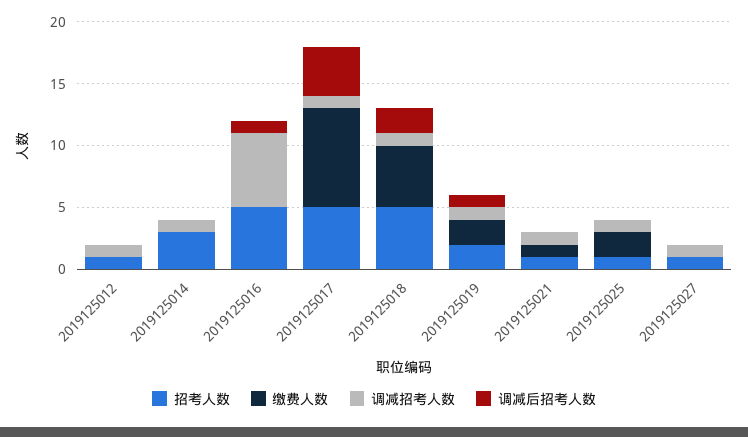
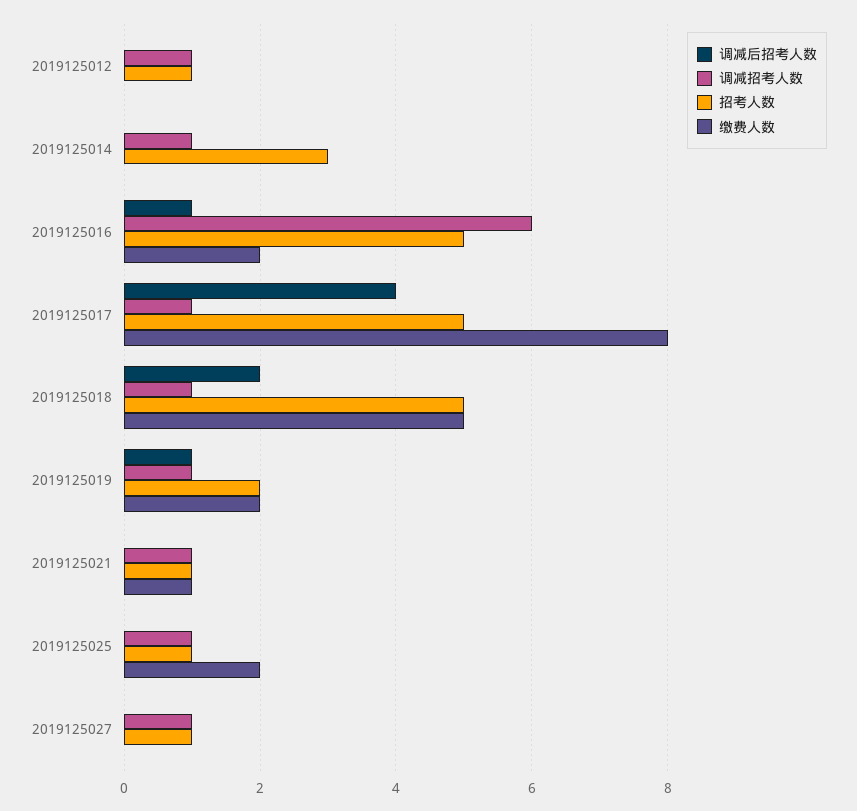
  {
    "招考人数": {
      "2019125012": 1,
      "2019125014": 3,
      "2019125016": 5,
      "2019125017": 5,
      "2019125018": 5,
      "2019125019": 2,
      "2019125021": 1,
      "2019125025": 1,
      "2019125027": 1
    },
    "缴费人数": {
      "2019125012": 0,
      "2019125014": 0,
-     "2019125016": 0,
+     "2019125016": 2,
      "2019125017": 8,
      "2019125018": 5,
      "2019125019": 2,
      "2019125021": 1,
      "2019125025": 2,
      "2019125027": 0
    },
    "调减招考人数": {
      "2019125012": 1,
      "2019125014": 1,
      "2019125016": 6,
      "2019125017": 1,
      "2019125018": 1,
      "2019125019": 1,
      "2019125021": 1,
      "2019125025": 1,
      "2019125027": 1
    },
    "调减后招考人数": {
      "2019125012": 0,
      "2019125014": 0,
      "2019125016": 1,
      "2019125017": 4,
      "2019125018": 2,
      "2019125019": 1,
      "2019125021": 0,
      "2019125025": 0,
      "2019125027": 0
    }
  }

